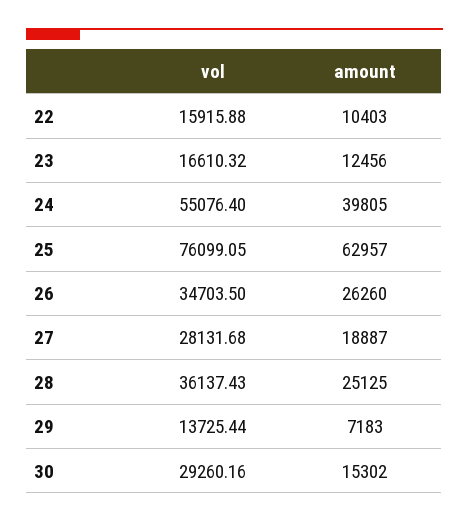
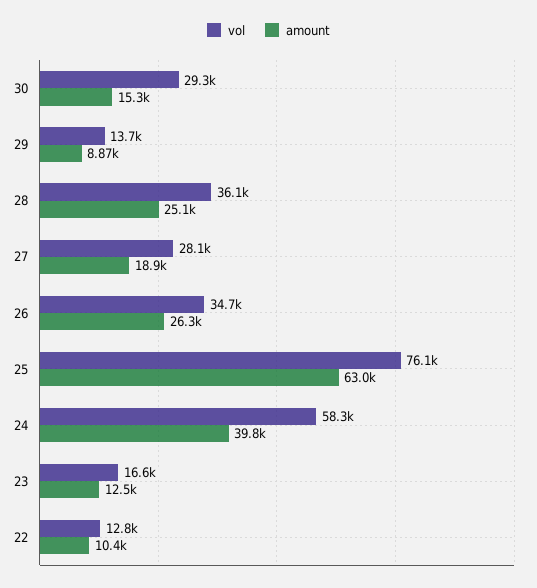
  {
    "vol": {
-     "22": 15915.88,
+     "22": 12800,
      "23": 16610.32,
-     "24": 55076.4,
+     "24": 58300,
      "25": 76099.05,
      "26": 34703.5,
      "27": 28131.68,
      "28": 36137.43,
      "29": 13725.44,
      "30": 29260.16
    },
    "amount": {
      "22": 10403,
      "23": 12456,
      "24": 39805,
      "25": 62957,
      "26": 26260,
      "27": 18887,
      "28": 25125,
-     "29": 7183,
+     "29": 8870,
      "30": 15302
    }
  }

